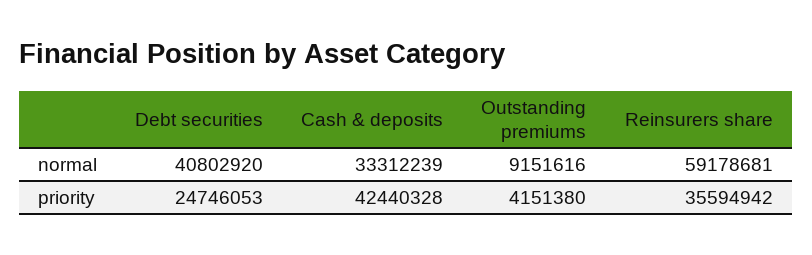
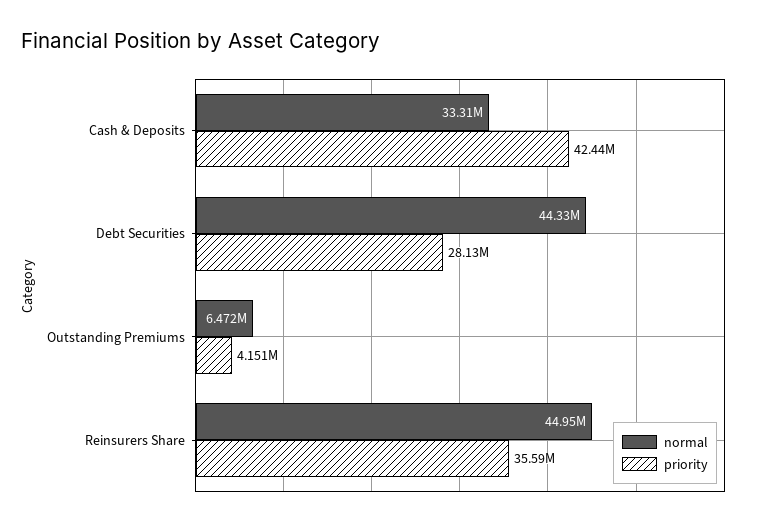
  {
    "normal": {
-     "Debt securities": 40802920,
+     "Debt securities": 44330000,
      "Cash & deposits": 33312239,
-     "Outstanding premiums": 9151616,
+     "Outstanding premiums": 6472000,
-     "Reinsurers share": 59178681
+     "Reinsurers share": 44950000
    },
    "priority": {
-     "Debt securities": 24746053,
+     "Debt securities": 28130000,
      "Cash & deposits": 42440328,
      "Outstanding premiums": 4151380,
      "Reinsurers share": 35594942
    }
  }

